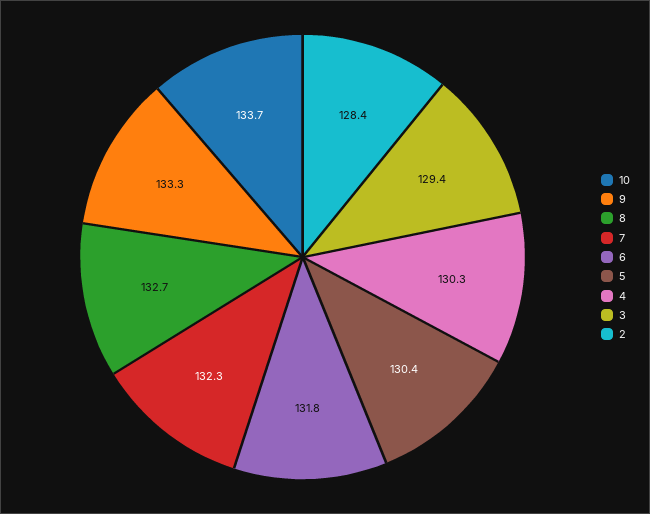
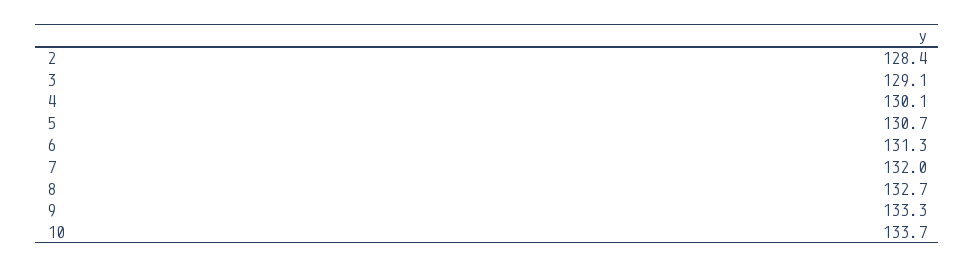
  {
    "10": 133.7,
    "9": 133.3,
    "8": 132.7,
-   "7": 132.3,
+   "7": 132,
-   "6": 131.8,
+   "6": 131.3,
-   "5": 130.4,
+   "5": 130.7,
-   "4": 130.3,
+   "4": 130.1,
-   "3": 129.4,
+   "3": 129.1,
    "2": 128.4
  }

